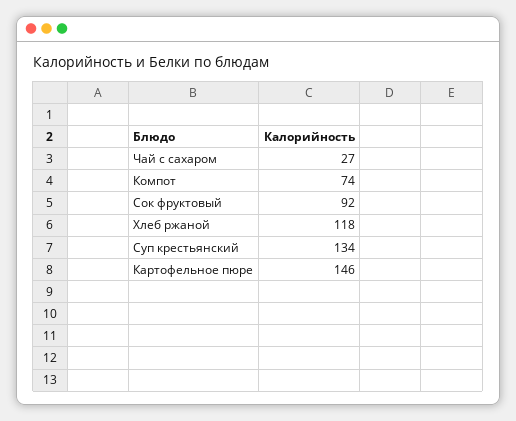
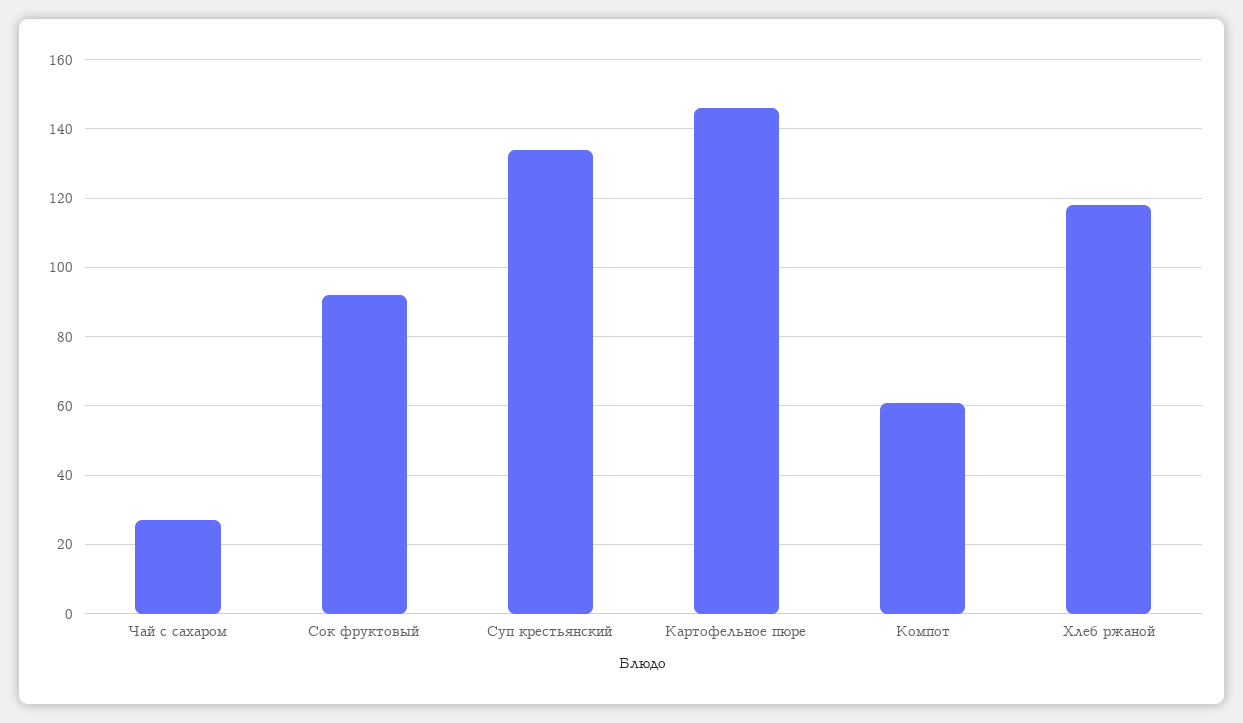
  {
    "Чай с сахаром": 27,
-   "Компот": 74,
+   "Компот": 60,
    "Сок фруктовый": 92,
    "Хлеб ржаной": 118,
    "Суп крестьянский": 134,
    "Картофельное пюре": 146
  }

